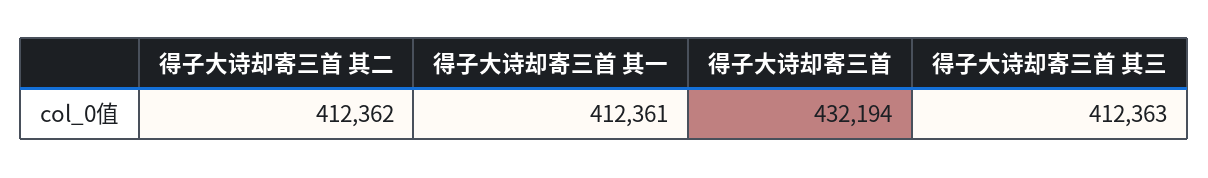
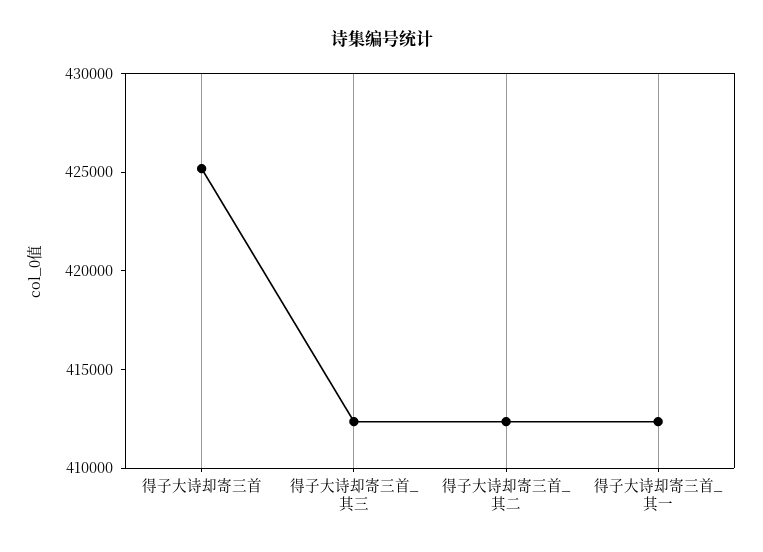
  {
    "得子大诗却寄三首 其二": 412362,
    "得子大诗却寄三首 其一": 412361,
-   "得子大诗却寄三首": 432194,
+   "得子大诗却寄三首": 425000,
    "得子大诗却寄三首 其三": 412363
  }

